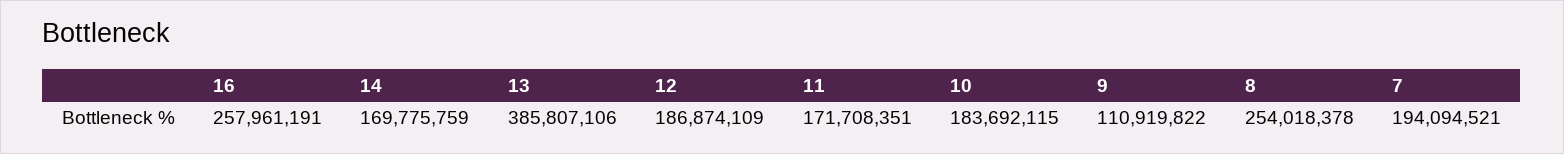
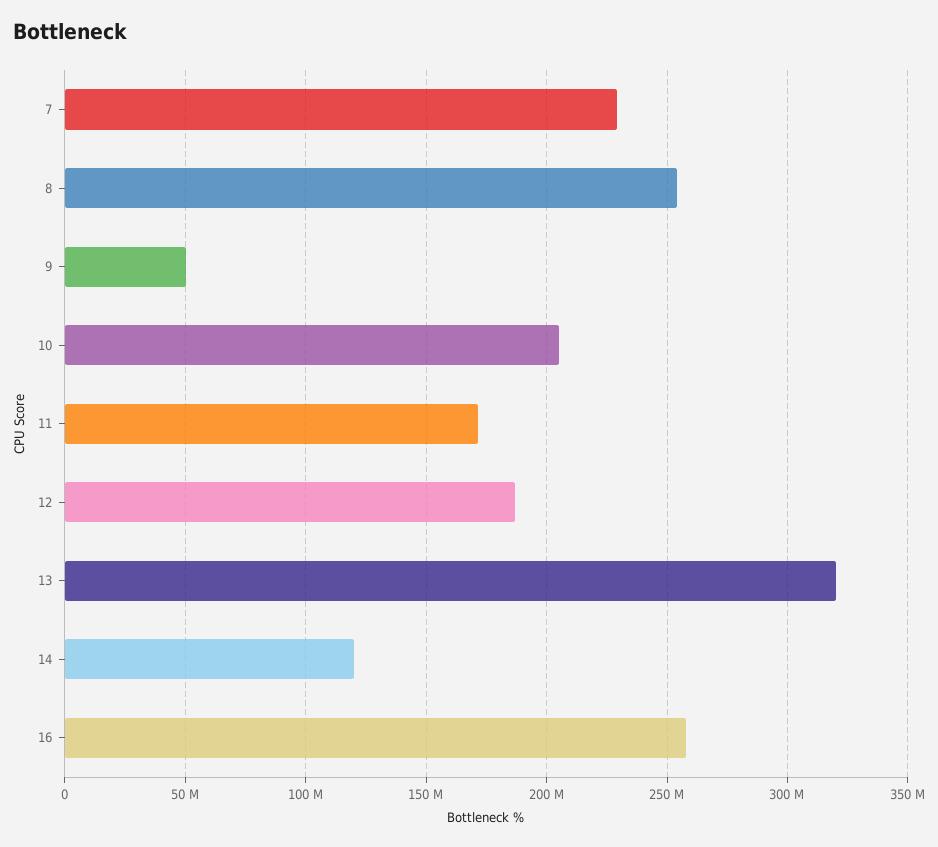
  {
    "16": 257961191,
-   "14": 169775759,
+   "14": 120000000,
-   "13": 385807106,
+   "13": 320000000,
    "12": 186874109,
    "11": 171708351,
-   "10": 183692115,
+   "10": 205000000,
-   "9": 110919822,
+   "9": 50000000,
    "8": 254018378,
-   "7": 194094521
+   "7": 230000000
  }

